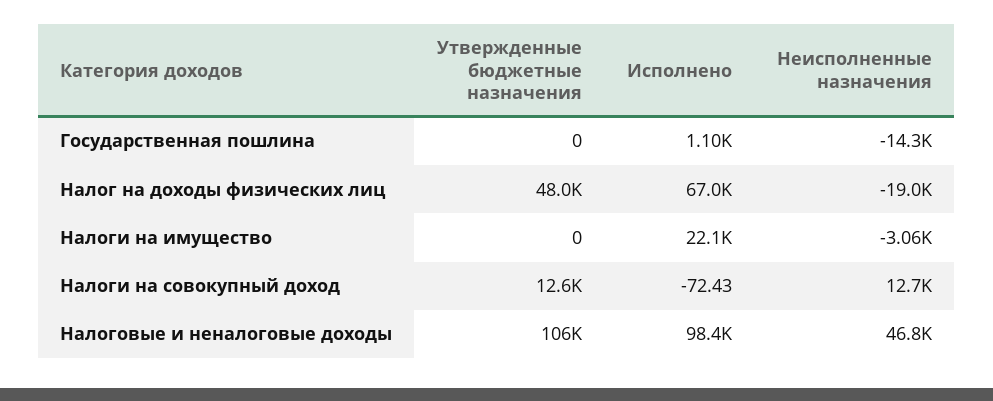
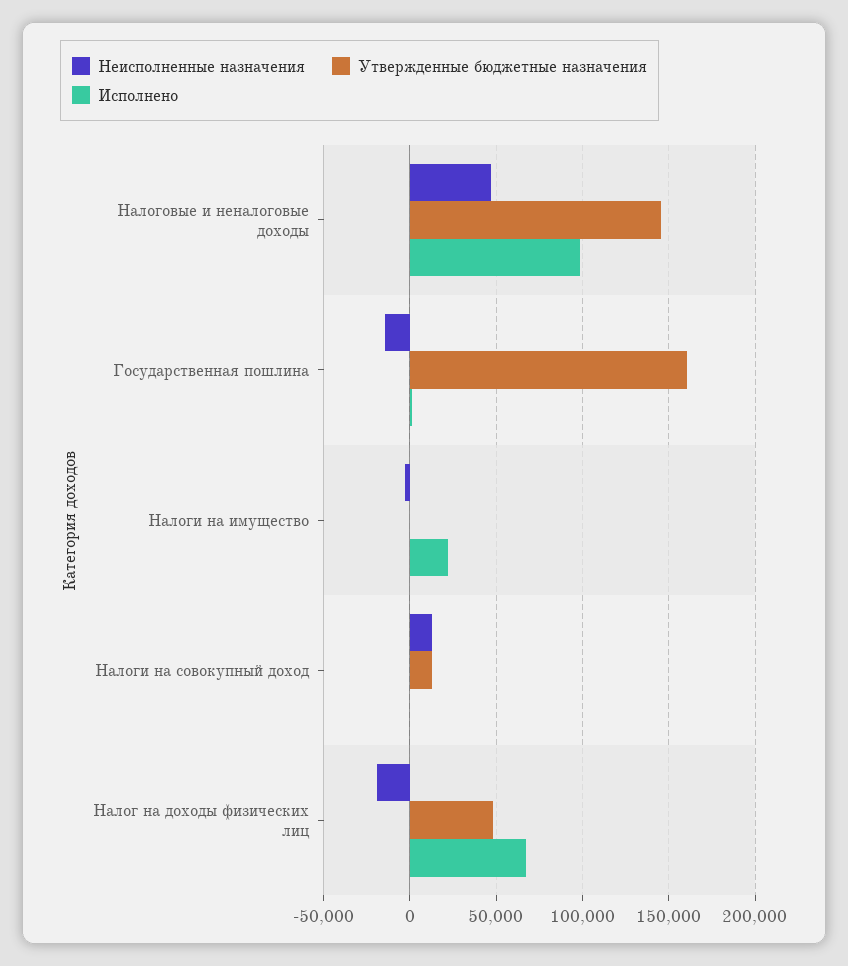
  {
    "Утвержденные бюджетные назначения": {
-     "Государственная пошлина": 0,
+     "Государственная пошлина": 160000,
      "Налог на доходы физических лиц": 48000,
      "Налоги на имущество": 0,
      "Налоги на совокупный доход": 12600,
-     "Налоговые и неналоговые доходы": 106000
+     "Налоговые и неналоговые доходы": 145000
    },
    "Исполнено": {
      "Государственная пошлина": 1100,
      "Налог на доходы физических лиц": 67000,
      "Налоги на имущество": 22100,
      "Налоги на совокупный доход": -72.43,
      "Налоговые и неналоговые доходы": 98400
    },
    "Неисполненные назначения": {
      "Государственная пошлина": -14300,
      "Налог на доходы физических лиц": -19000,
      "Налоги на имущество": -3060,
      "Налоги на совокупный доход": 12700,
      "Налоговые и неналоговые доходы": 46800
    }
  }

